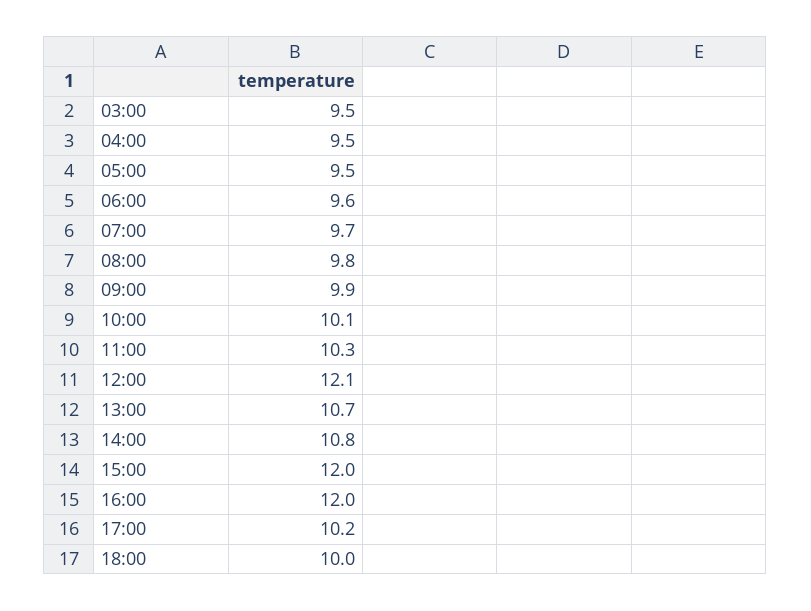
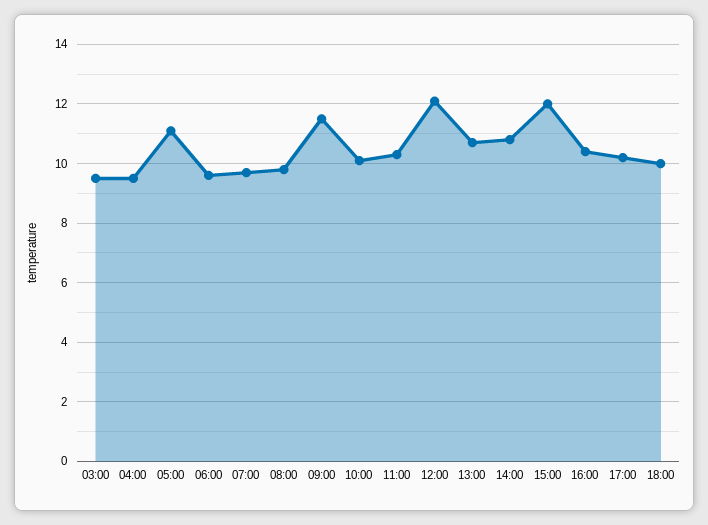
  {
    "03:00": 9.5,
    "04:00": 9.5,
-   "05:00": 9.5,
+   "05:00": 11,
    "06:00": 9.6,
    "07:00": 9.7,
    "08:00": 9.8,
-   "09:00": 9.9,
+   "09:00": 11.5,
    "10:00": 10.1,
    "11:00": 10.3,
    "12:00": 12.1,
    "13:00": 10.7,
    "14:00": 10.8,
    "15:00": 12,
-   "16:00": 12,
+   "16:00": 10.5,
    "17:00": 10.2,
    "18:00": 10
  }

